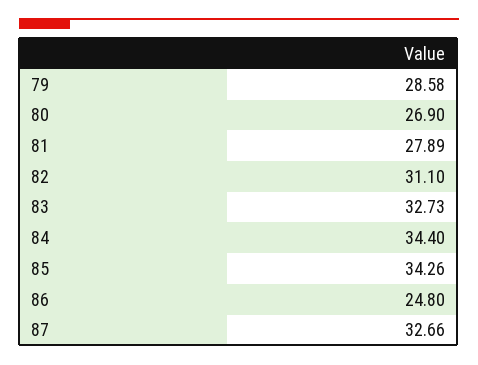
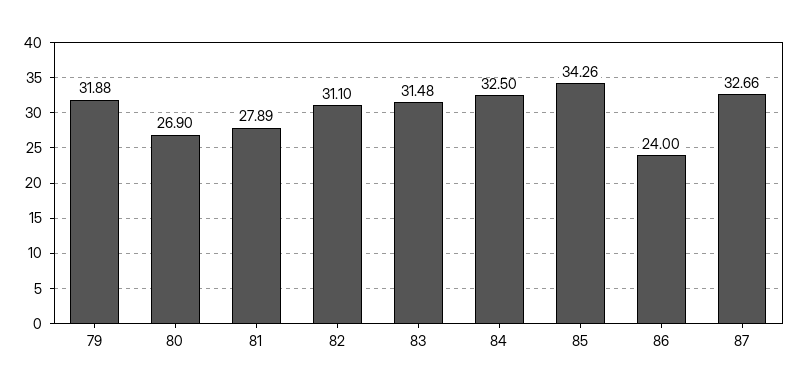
  {
-   "79": 28.58,
+   "79": 31.88,
    "80": 26.9,
    "81": 27.89,
    "82": 31.1,
-   "83": 32.73,
+   "83": 31.48,
-   "84": 34.4,
+   "84": 32.5,
    "85": 34.26,
-   "86": 24.8,
+   "86": 24,
    "87": 32.66
  }

